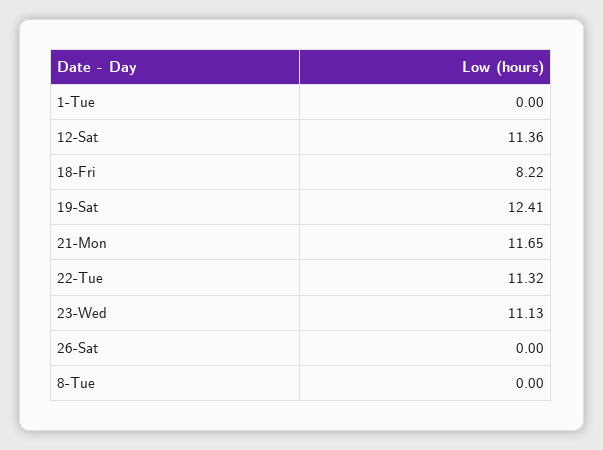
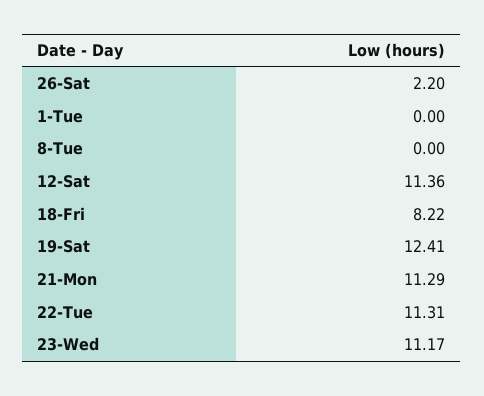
  {
    "1-Tue": 0,
    "12-Sat": 11.36,
    "18-Fri": 8.22,
    "19-Sat": 12.41,
-   "21-Mon": 11.65,
+   "21-Mon": 11.29,
-   "22-Tue": 11.32,
+   "22-Tue": 11.31,
-   "23-Wed": 11.13,
+   "23-Wed": 11.17,
-   "26-Sat": 0,
+   "26-Sat": 2.2,
    "8-Tue": 0
  }

